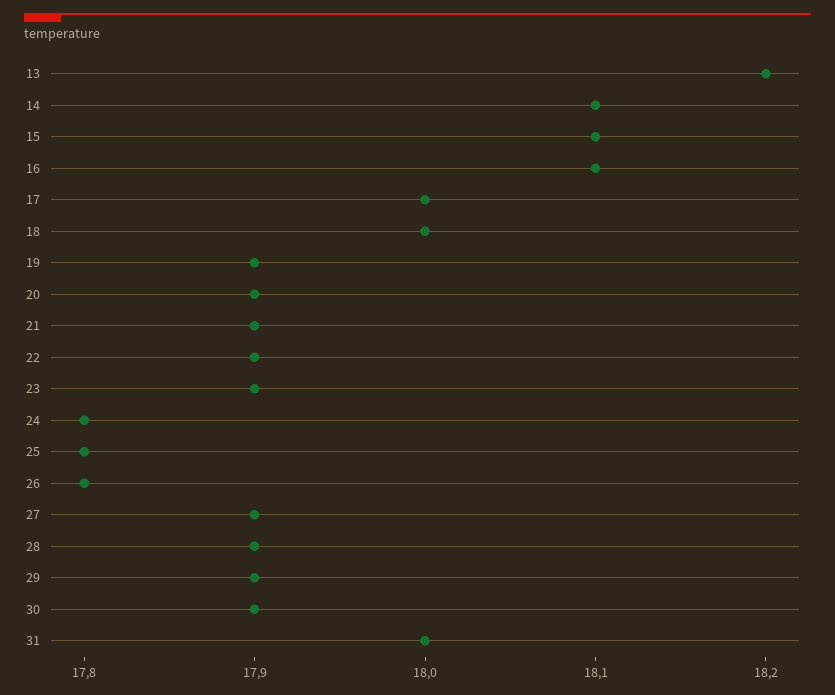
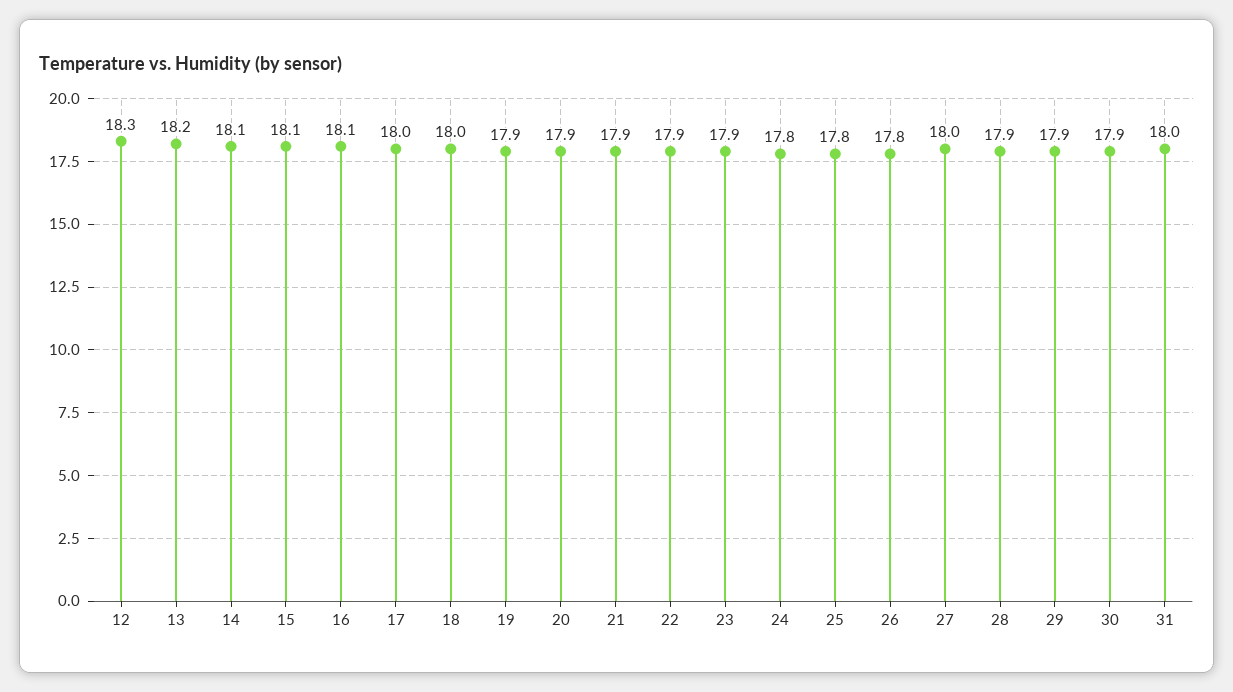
  {
    "13": 18.2,
    "14": 18.1,
    "15": 18.1,
    "16": 18.1,
    "17": 18,
    "18": 18,
    "19": 17.9,
    "20": 17.9,
    "21": 17.9,
    "22": 17.9,
    "23": 17.9,
    "24": 17.8,
    "25": 17.8,
    "26": 17.8,
-   "27": 17.9,
+   "27": 18,
    "28": 17.9,
    "29": 17.9,
    "30": 17.9,
-   "31": 18
+   "31": 18,
+   "12": 18.3
  }

